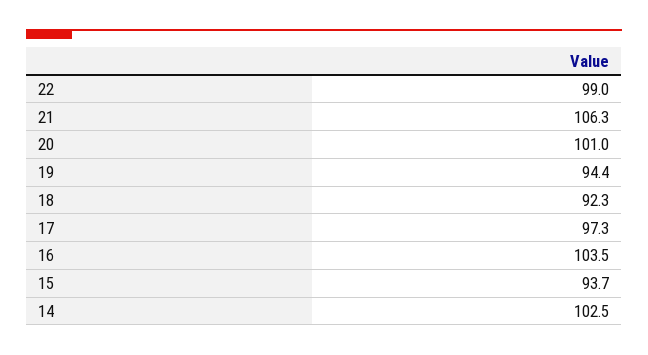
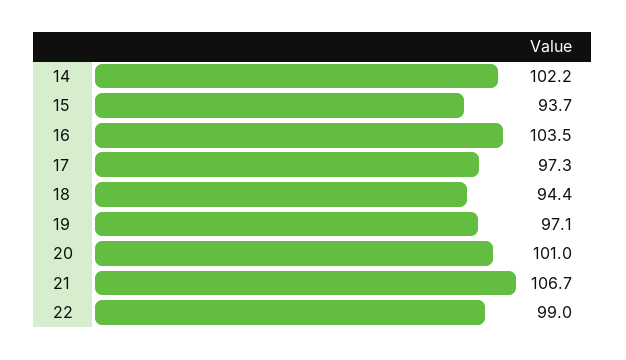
  {
    "22": 99,
-   "21": 106.3,
+   "21": 106.7,
    "20": 101,
-   "19": 94.4,
+   "19": 97.1,
-   "18": 92.3,
+   "18": 94.4,
    "17": 97.3,
    "16": 103.5,
    "15": 93.7,
-   "14": 102.5
+   "14": 102.2
  }

